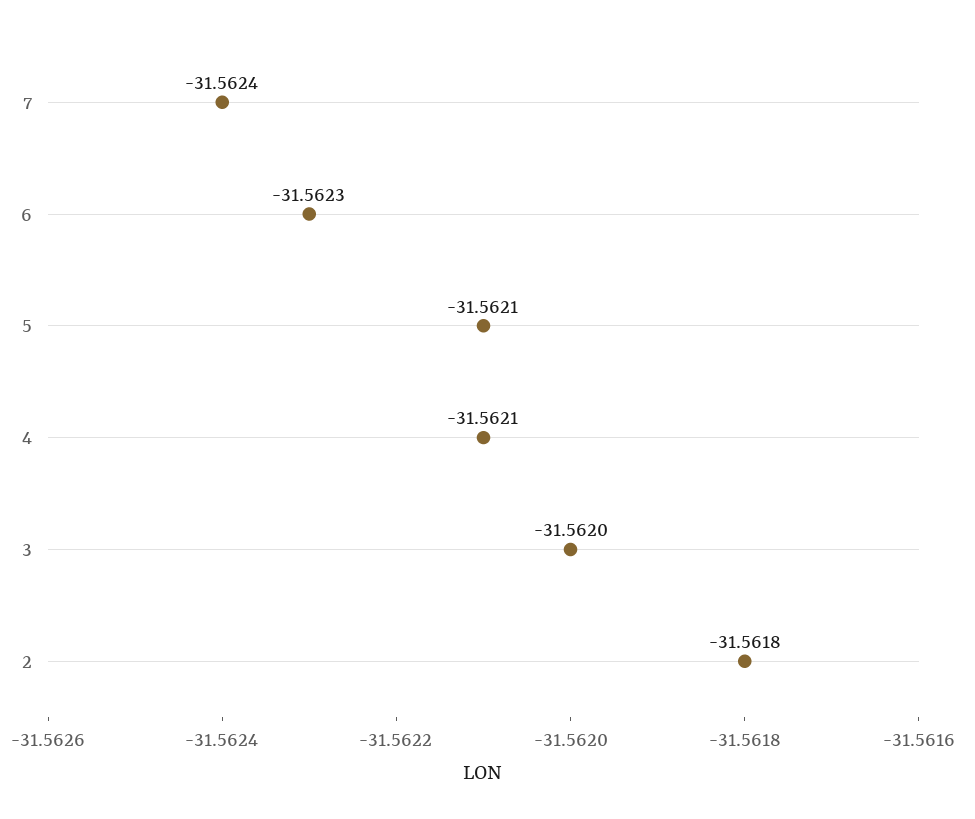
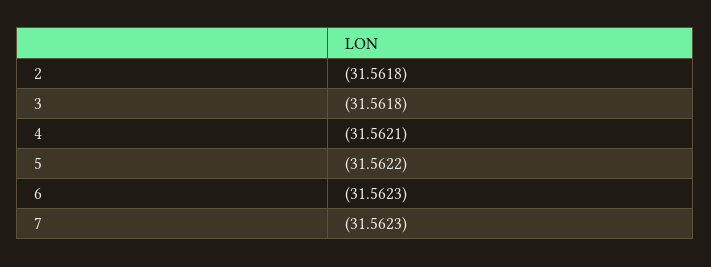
  {
-   "7": -31.5624,
+   "7": -31.5623,
    "6": -31.5623,
-   "5": -31.5621,
+   "5": -31.5622,
    "4": -31.5621,
-   "3": -31.562,
+   "3": -31.5618,
    "2": -31.5618
  }

